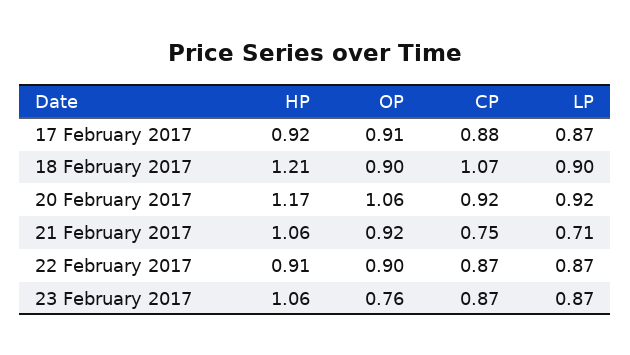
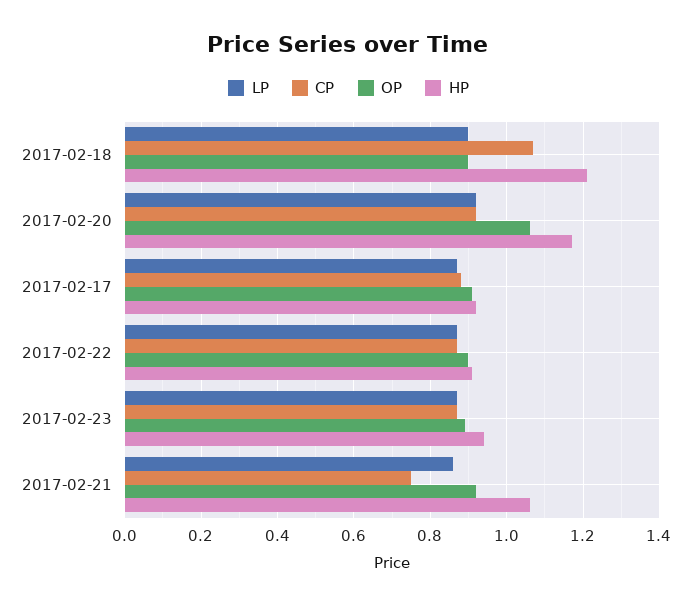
  {
    "HP": {
      "17 February 2017": 0.92,
      "18 February 2017": 1.21,
      "20 February 2017": 1.17,
      "21 February 2017": 1.06,
      "22 February 2017": 0.91,
-     "23 February 2017": 1.06
+     "23 February 2017": 0.95
    },
    "OP": {
      "17 February 2017": 0.91,
      "18 February 2017": 0.9,
      "20 February 2017": 1.06,
      "21 February 2017": 0.92,
      "22 February 2017": 0.9,
-     "23 February 2017": 0.76
+     "23 February 2017": 0.9
    },
    "CP": {
      "17 February 2017": 0.88,
      "18 February 2017": 1.07,
      "20 February 2017": 0.92,
      "21 February 2017": 0.75,
      "22 February 2017": 0.87,
      "23 February 2017": 0.87
    },
    "LP": {
      "17 February 2017": 0.87,
      "18 February 2017": 0.9,
      "20 February 2017": 0.92,
-     "21 February 2017": 0.71,
+     "21 February 2017": 0.85,
      "22 February 2017": 0.87,
      "23 February 2017": 0.87
    }
  }

